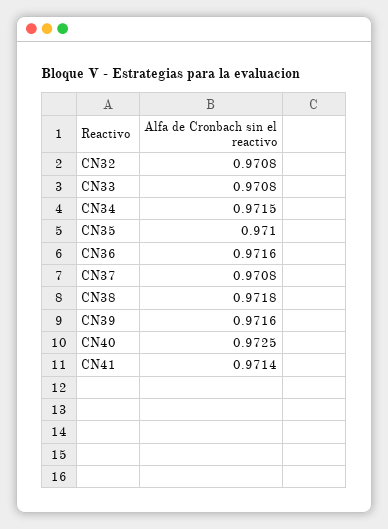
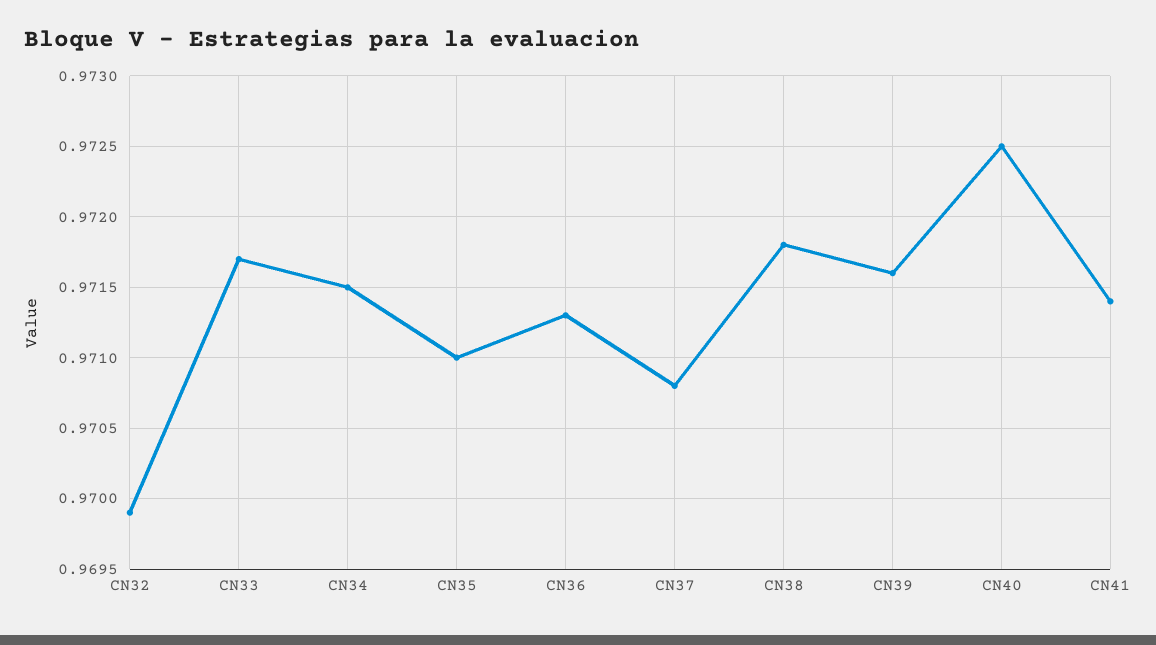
  {
-   "CN32": 0.9708,
+   "CN32": 0.9699,
-   "CN33": 0.9708,
+   "CN33": 0.9717,
    "CN34": 0.9715,
    "CN35": 0.971,
-   "CN36": 0.9716,
+   "CN36": 0.9713,
    "CN37": 0.9708,
    "CN38": 0.9718,
    "CN39": 0.9716,
    "CN40": 0.9725,
    "CN41": 0.9714
  }

